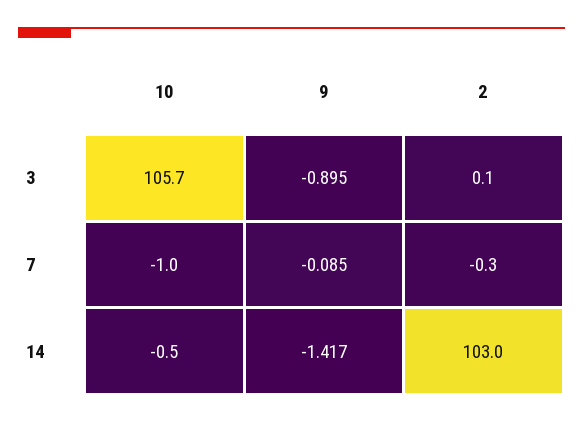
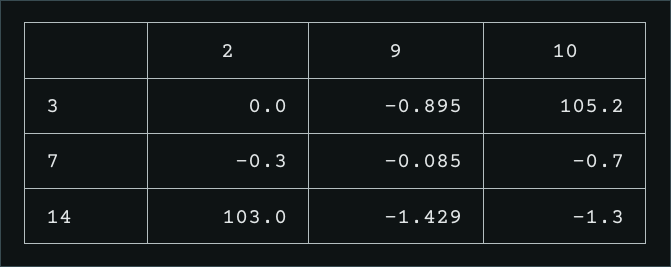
  {
    "10": {
-     "3": 105.7,
+     "3": 105.2,
-     "7": -1,
+     "7": -0.7,
-     "14": -0.5
+     "14": -1.3
    },
    "9": {
      "3": -0.895,
      "7": -0.085,
-     "14": -1.417
+     "14": -1.429
    },
    "2": {
-     "3": 0.1,
+     "3": 0,
      "7": -0.3,
      "14": 103
    }
  }

